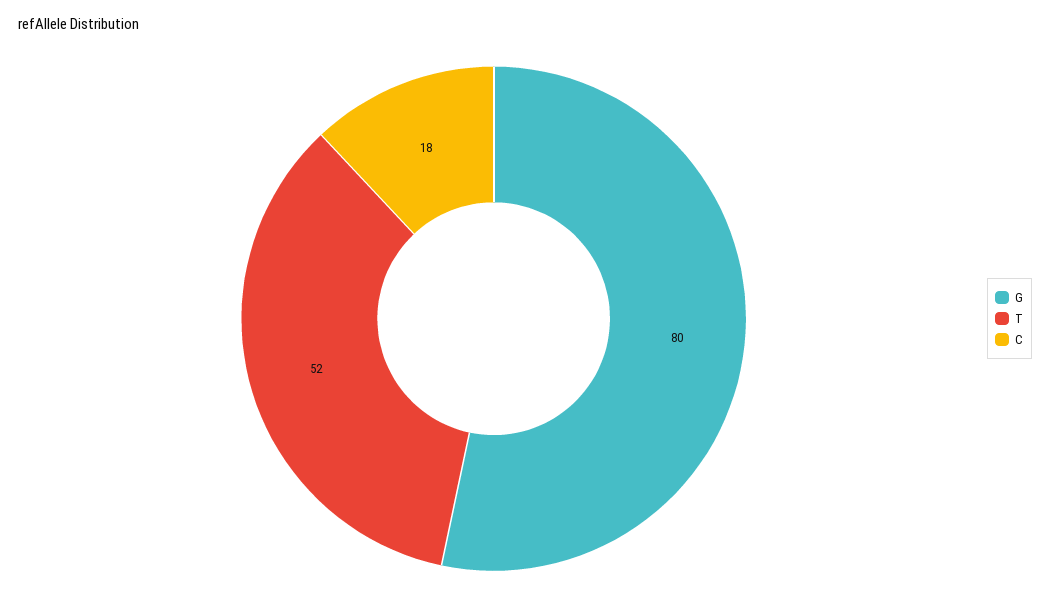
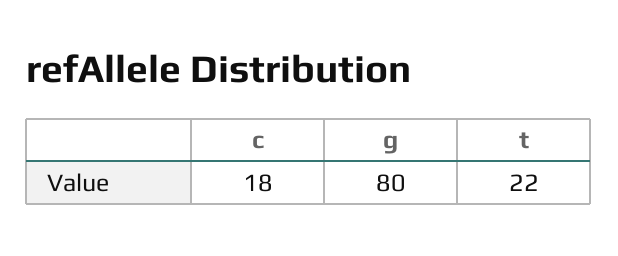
  {
    "G": 80,
-   "T": 52,
+   "T": 22,
    "C": 18
  }

